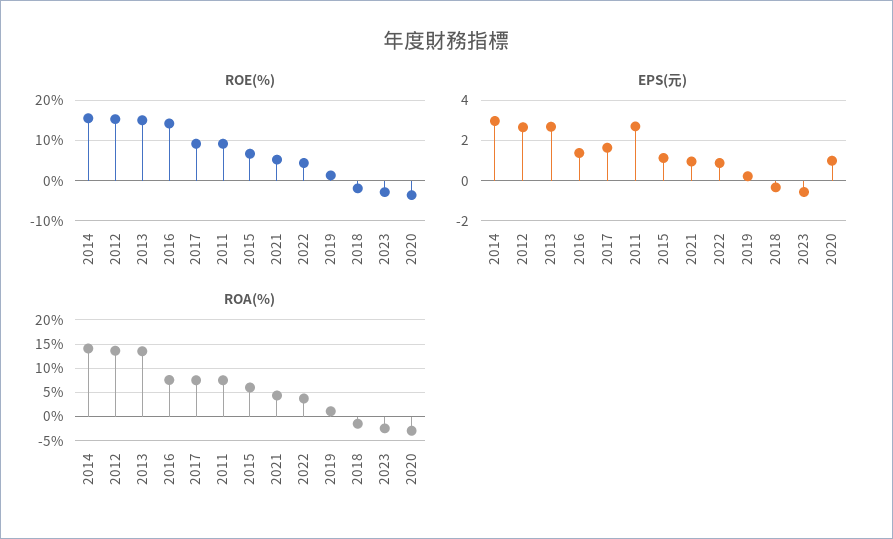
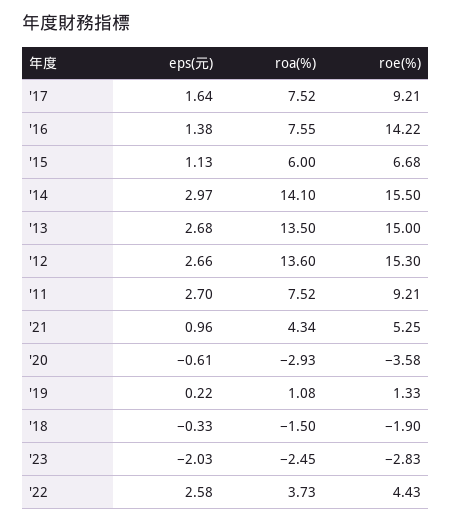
  {
    "ROE(%)": {
      "2014": 15.5,
      "2012": 15.3,
      "2013": 15,
      "2016": 14.22,
      "2017": 9.21,
      "2011": 9.21,
      "2015": 6.68,
      "2021": 5.25,
      "2022": 4.43,
      "2019": 1.33,
      "2018": -1.9,
      "2023": -2.83,
      "2020": -3.58
    },
    "EPS(元)": {
      "2014": 2.97,
      "2012": 2.66,
      "2013": 2.68,
      "2016": 1.38,
      "2017": 1.64,
      "2011": 2.7,
      "2015": 1.13,
      "2021": 0.96,
-     "2022": 1,
+     "2022": 2.58,
      "2019": 0.22,
      "2018": -0.33,
-     "2023": -0.5,
+     "2023": -2.03,
-     "2020": 1
+     "2020": -0.61
    },
    "ROA(%)": {
      "2014": 14.1,
      "2012": 13.6,
      "2013": 13.5,
      "2016": 7.55,
      "2017": 7.52,
      "2011": 7.52,
      "2015": 6,
      "2021": 4.34,
      "2022": 3.73,
      "2019": 1.08,
      "2018": -1.5,
      "2023": -2.45,
      "2020": -2.93
    }
  }

